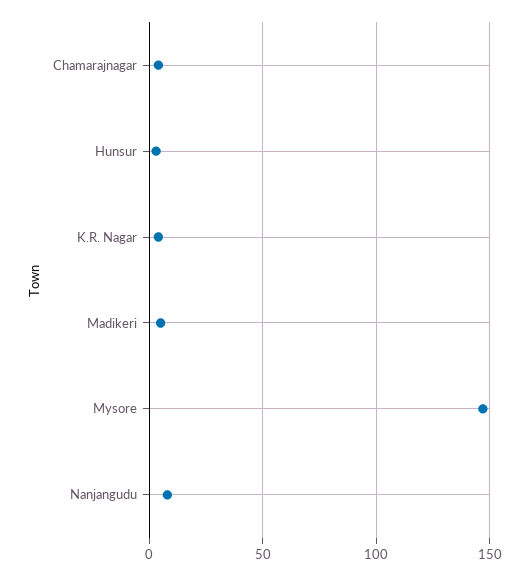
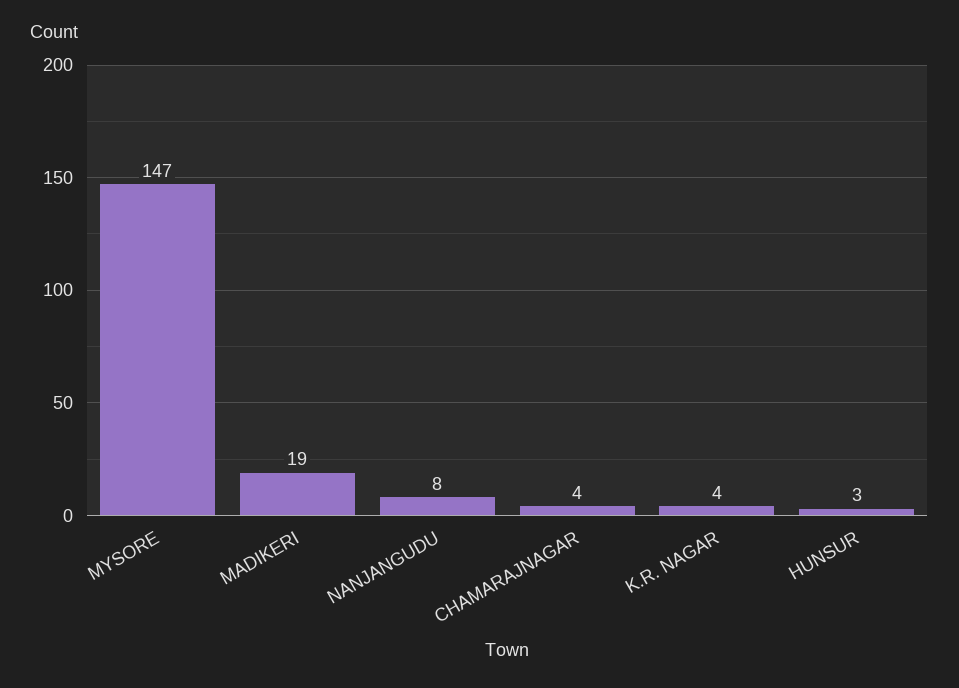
  {
    "Chamarajnagar": 4,
    "Hunsur": 3,
    "K.R. Nagar": 4,
-   "Madikeri": 5,
+   "Madikeri": 19,
    "Mysore": 147,
    "Nanjangudu": 8
  }

